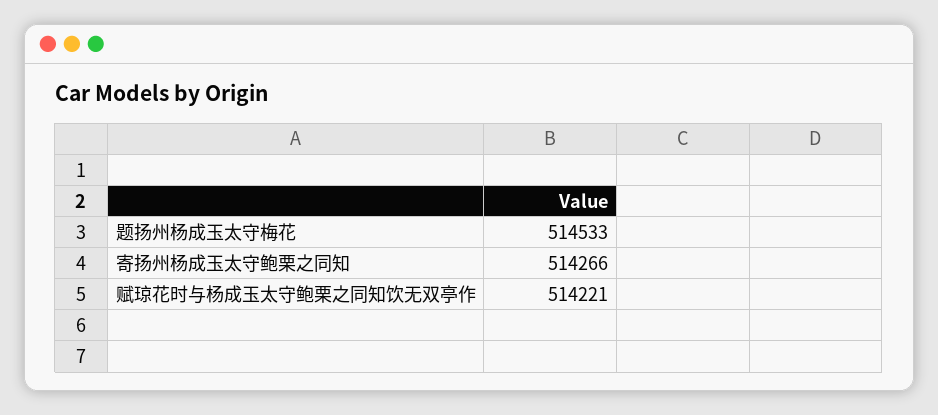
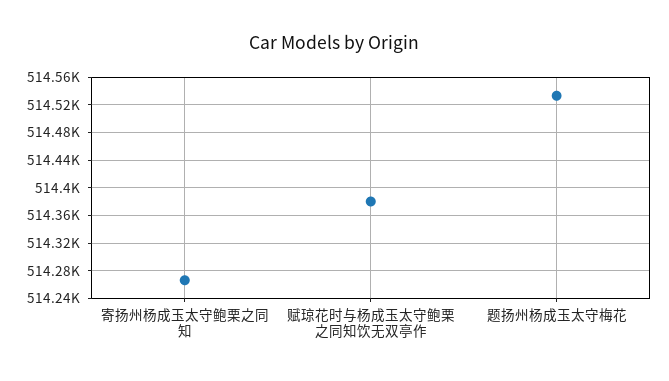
  {
    "题扬州杨成玉太守梅花": 514533,
    "寄扬州杨成玉太守鲍栗之同知": 514266,
-   "赋琼花时与杨成玉太守鲍栗之同知饮无双亭作": 514221
+   "赋琼花时与杨成玉太守鲍栗之同知饮无双亭作": 514380
  }

